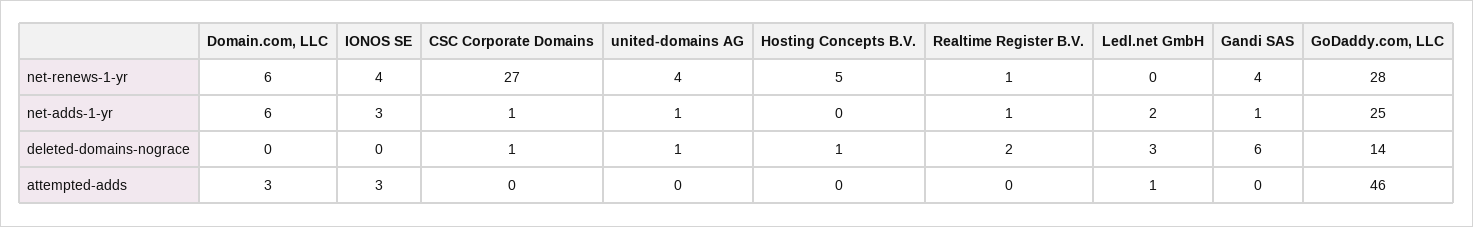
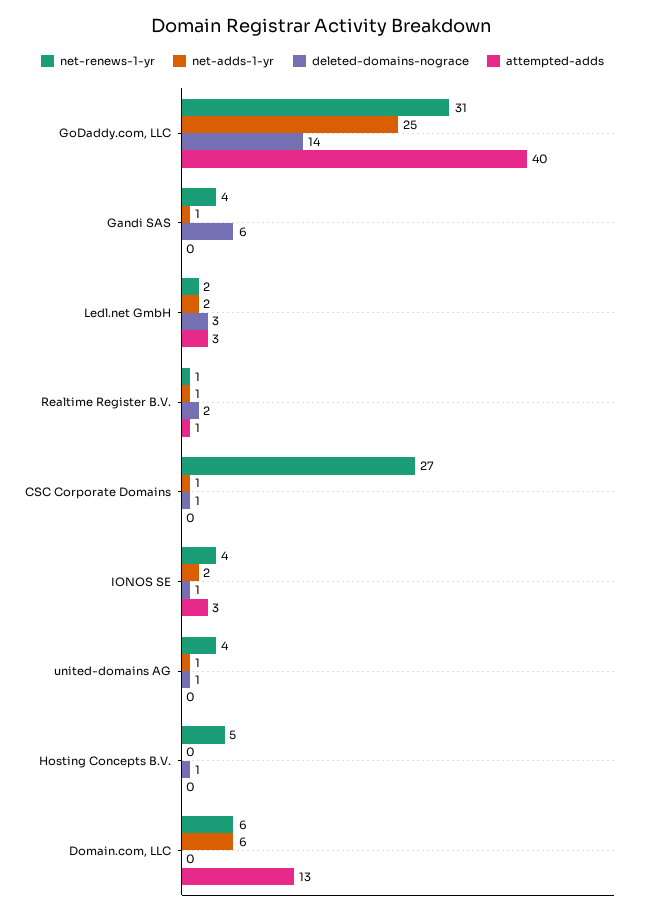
  {
    "net-renews-1-yr": {
      "Domain.com, LLC": 6,
      "IONOS SE": 4,
      "CSC Corporate Domains": 27,
      "united-domains AG": 4,
      "Hosting Concepts B.V.": 5,
      "Realtime Register B.V.": 1,
-     "Ledl.net GmbH": 0,
+     "Ledl.net GmbH": 2,
      "Gandi SAS": 4,
-     "GoDaddy.com, LLC": 28
+     "GoDaddy.com, LLC": 31
    },
    "net-adds-1-yr": {
      "Domain.com, LLC": 6,
-     "IONOS SE": 3,
+     "IONOS SE": 2,
      "CSC Corporate Domains": 1,
      "united-domains AG": 1,
      "Hosting Concepts B.V.": 0,
      "Realtime Register B.V.": 1,
      "Ledl.net GmbH": 2,
      "Gandi SAS": 1,
      "GoDaddy.com, LLC": 25
    },
    "deleted-domains-nograce": {
      "Domain.com, LLC": 0,
-     "IONOS SE": 0,
+     "IONOS SE": 1,
      "CSC Corporate Domains": 1,
      "united-domains AG": 1,
      "Hosting Concepts B.V.": 1,
      "Realtime Register B.V.": 2,
      "Ledl.net GmbH": 3,
      "Gandi SAS": 6,
      "GoDaddy.com, LLC": 14
    },
    "attempted-adds": {
-     "Domain.com, LLC": 3,
+     "Domain.com, LLC": 13,
      "IONOS SE": 3,
      "CSC Corporate Domains": 0,
      "united-domains AG": 0,
      "Hosting Concepts B.V.": 0,
-     "Realtime Register B.V.": 0,
+     "Realtime Register B.V.": 1,
-     "Ledl.net GmbH": 1,
+     "Ledl.net GmbH": 3,
      "Gandi SAS": 0,
-     "GoDaddy.com, LLC": 46
+     "GoDaddy.com, LLC": 40
    }
  }

